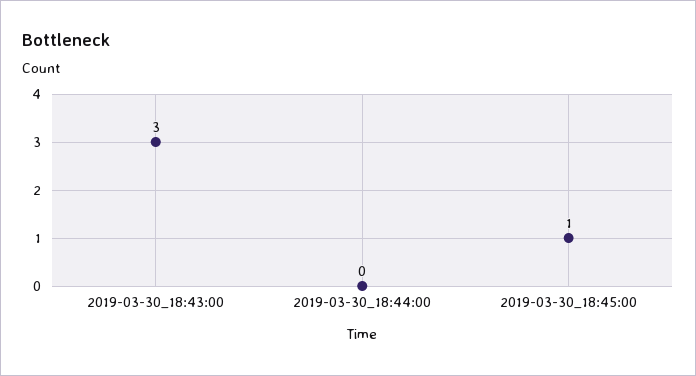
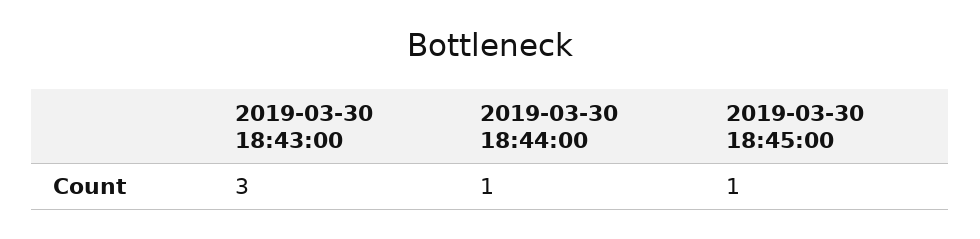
  {
    "2019-03-30_18:43:00": 3,
-   "2019-03-30_18:44:00": 0,
+   "2019-03-30_18:44:00": 1,
    "2019-03-30_18:45:00": 1
  }

